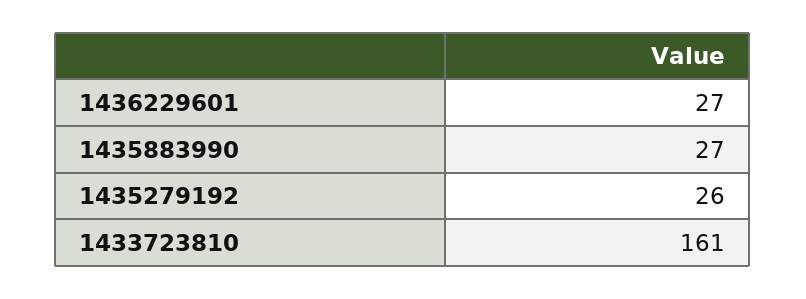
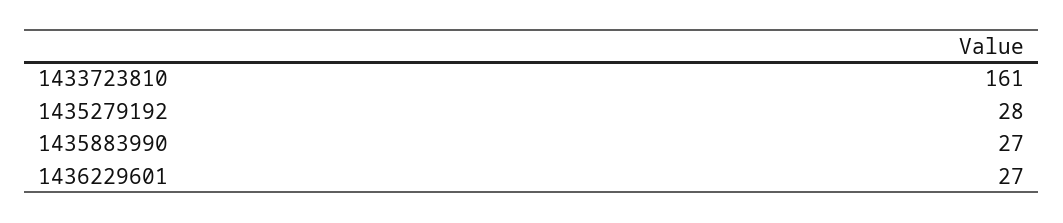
  {
    "1436229601": 27,
    "1435883990": 27,
-   "1435279192": 26,
+   "1435279192": 28,
    "1433723810": 161
  }

